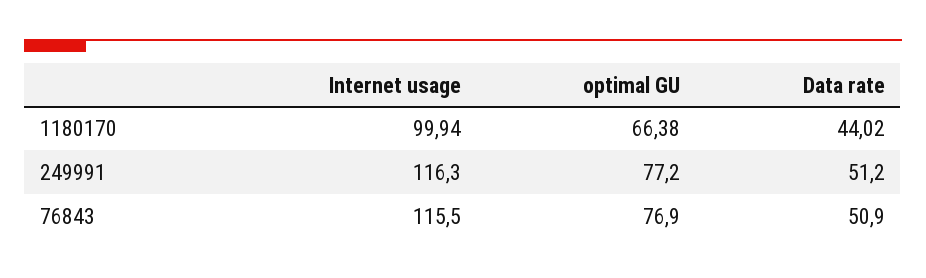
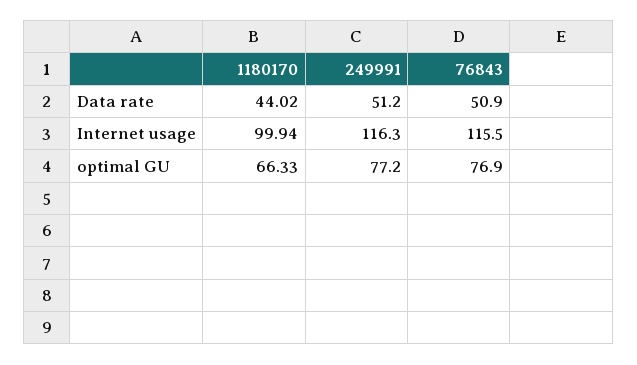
  {
    "Internet usage": {
      "1180170": 99.94,
      "249991": 116.3,
      "76843": 115.5
    },
    "optimal GU": {
-     "1180170": 66.38,
+     "1180170": 66.33,
      "249991": 77.2,
      "76843": 76.9
    },
    "Data rate": {
      "1180170": 44.02,
      "249991": 51.2,
      "76843": 50.9
    }
  }

